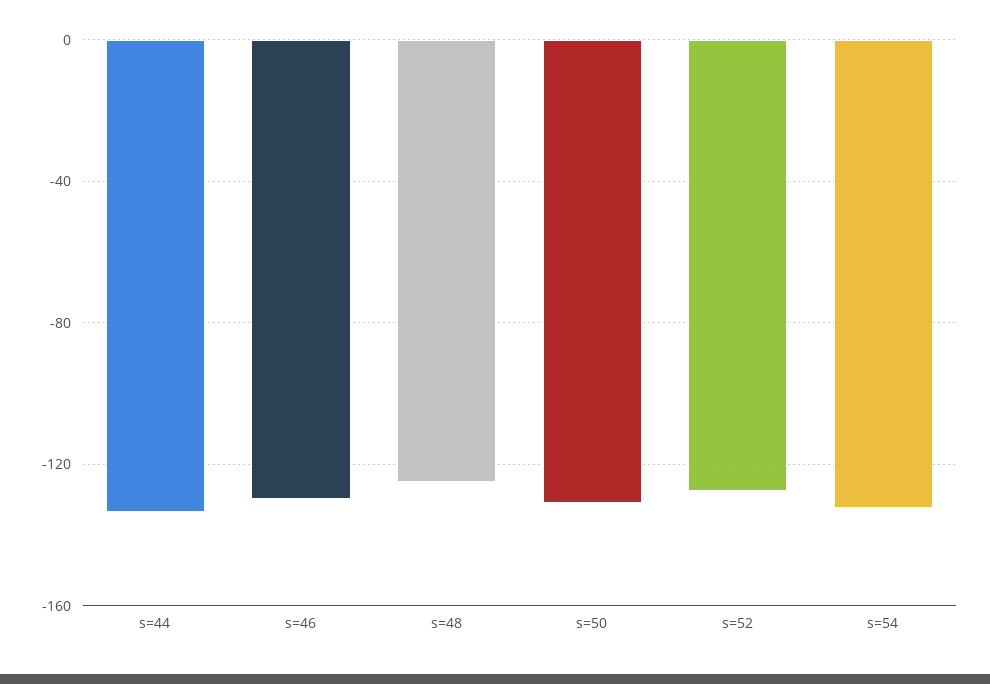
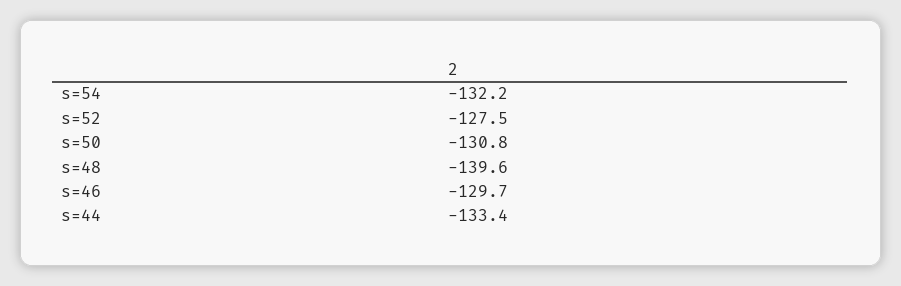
  {
    "s=44": -133.4,
    "s=46": -129.7,
-   "s=48": -125,
+   "s=48": -139.6,
    "s=50": -130.8,
    "s=52": -127.5,
    "s=54": -132.2
  }

